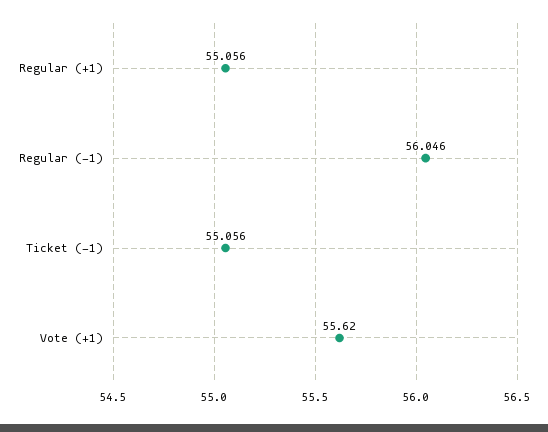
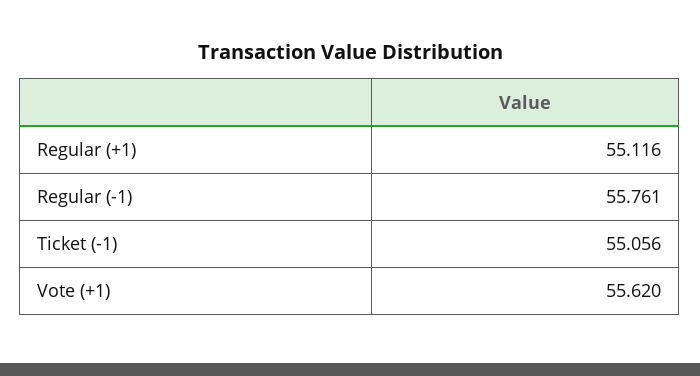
  {
-   "Regular (+1)": 55.056,
+   "Regular (+1)": 55.116,
-   "Regular (-1)": 56.046,
+   "Regular (-1)": 55.761,
    "Ticket (-1)": 55.056,
    "Vote (+1)": 55.62
  }

